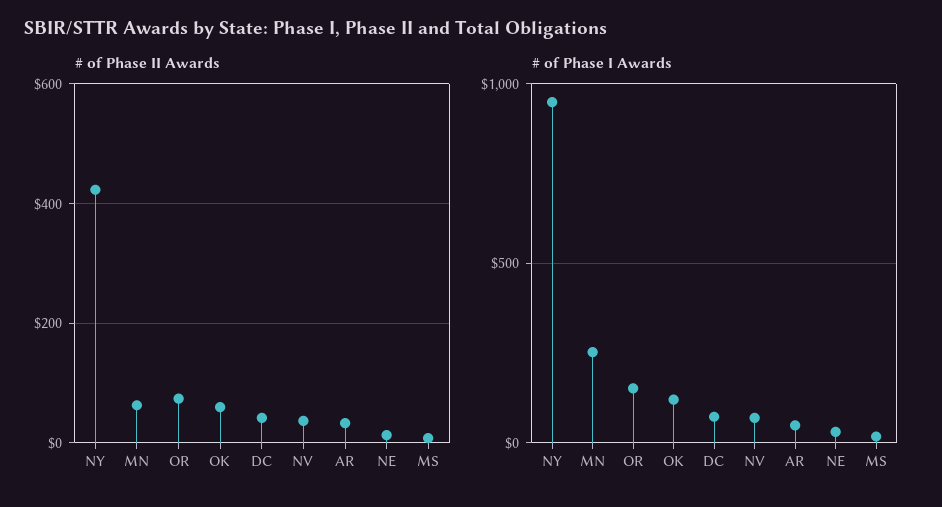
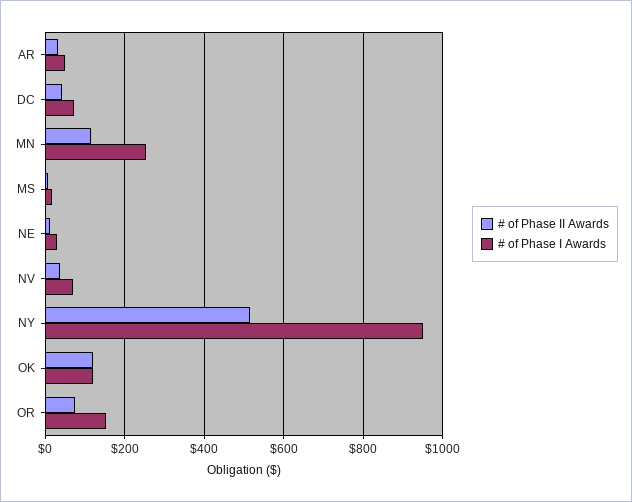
  {
    "# of Phase II Awards": {
-     "NY": 420,
+     "NY": 520,
-     "MN": 60,
+     "MN": 120,
      "OR": 80,
-     "OK": 60,
+     "OK": 120,
      "DC": 40,
      "NV": 40,
      "AR": 40,
      "NE": 20,
      "MS": 0
    },
    "# of Phase I Awards": {
      "NY": 940,
      "MN": 260,
      "OR": 160,
      "OK": 120,
      "DC": 80,
      "NV": 80,
      "AR": 40,
      "NE": 40,
      "MS": 20
    }
  }

